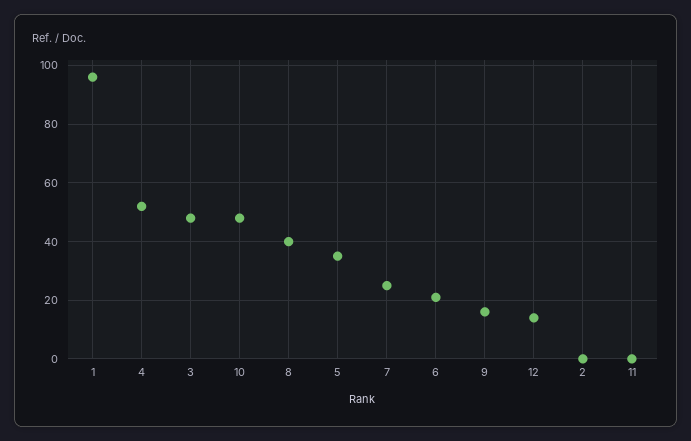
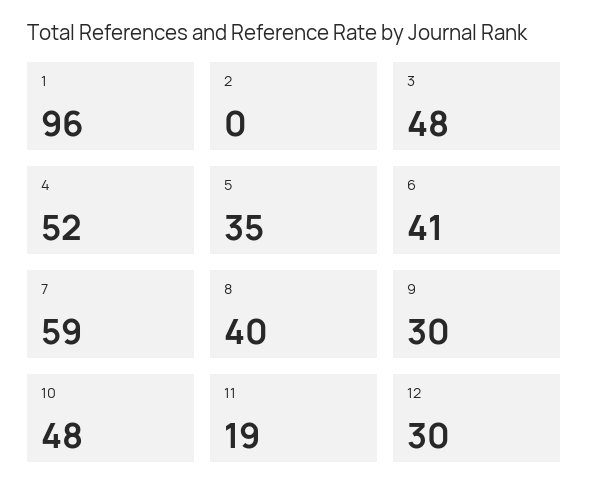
  {
    "1": 96,
    "4": 52,
    "3": 48,
    "10": 48,
    "8": 40,
    "5": 35,
-   "7": 25,
+   "7": 59,
-   "6": 20,
+   "6": 41,
-   "9": 15,
+   "9": 30,
-   "12": 15,
+   "12": 30,
    "2": 0,
-   "11": 0
+   "11": 19
  }

